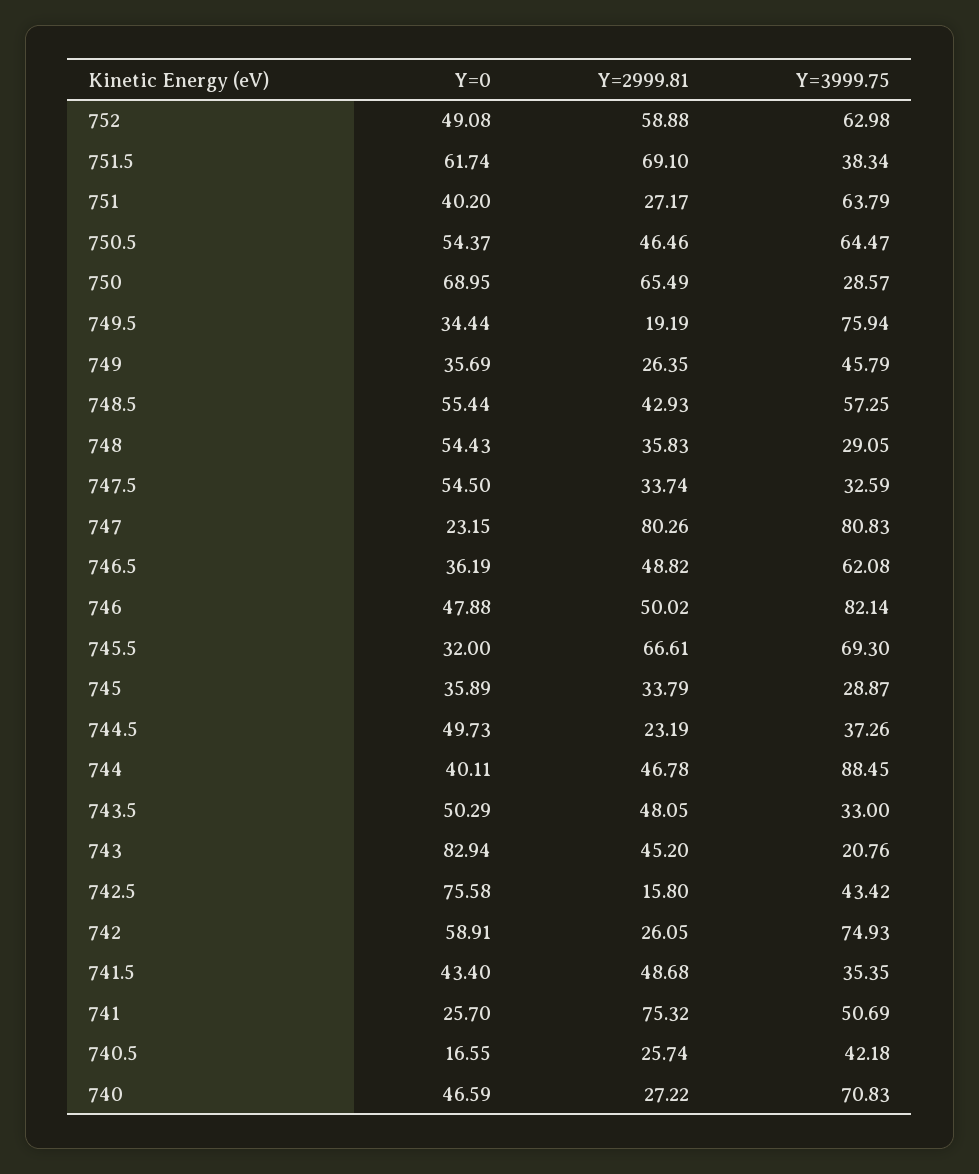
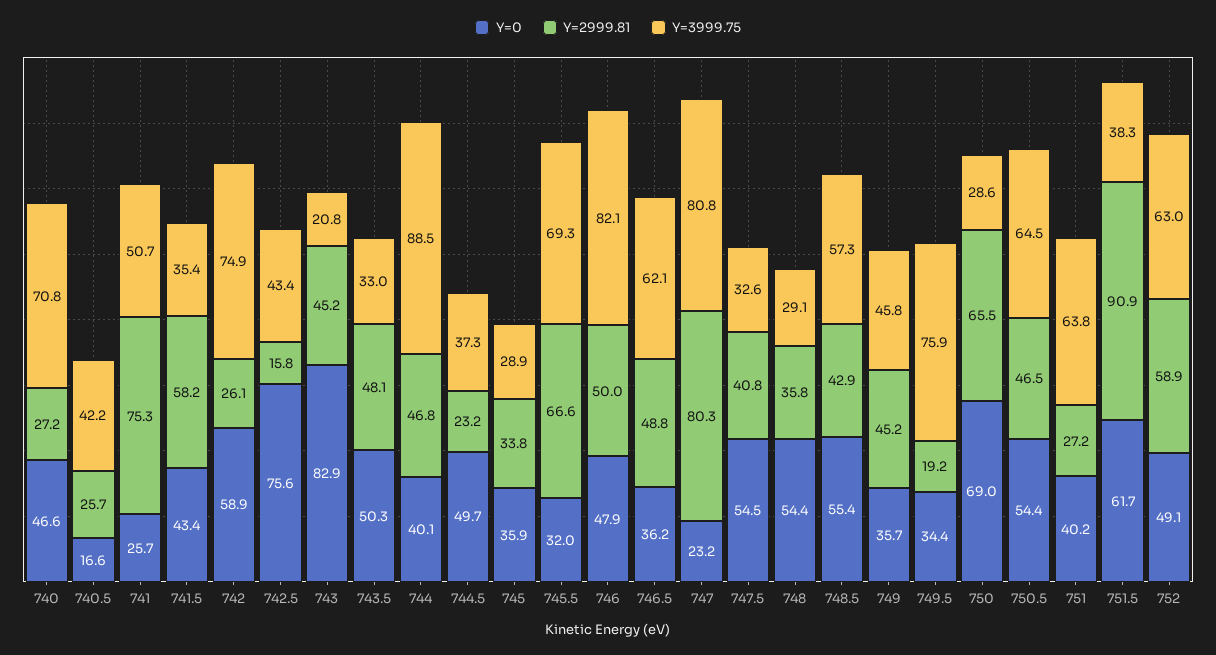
  {
    "Y=0": {
      "752": 49.08,
      "751.5": 61.74,
      "751": 40.2,
      "750.5": 54.37,
      "750": 68.95,
      "749.5": 34.44,
      "749": 35.69,
      "748.5": 55.44,
      "748": 54.43,
      "747.5": 54.5,
      "747": 23.15,
      "746.5": 36.19,
      "746": 47.88,
      "745.5": 32,
      "745": 35.89,
      "744.5": 49.73,
      "744": 40.11,
      "743.5": 50.29,
      "743": 82.94,
      "742.5": 75.58,
      "742": 58.91,
      "741.5": 43.4,
      "741": 25.7,
      "740.5": 16.55,
      "740": 46.59
    },
    "Y=2999.81": {
      "752": 58.88,
-     "751.5": 69.1,
+     "751.5": 90.9,
      "751": 27.17,
      "750.5": 46.46,
      "750": 65.49,
      "749.5": 19.19,
-     "749": 26.35,
+     "749": 45.2,
      "748.5": 42.93,
      "748": 35.83,
-     "747.5": 33.74,
+     "747.5": 40.8,
      "747": 80.26,
      "746.5": 48.82,
      "746": 50.02,
      "745.5": 66.61,
      "745": 33.79,
      "744.5": 23.19,
      "744": 46.78,
      "743.5": 48.05,
      "743": 45.2,
      "742.5": 15.8,
      "742": 26.05,
-     "741.5": 48.68,
+     "741.5": 58.2,
      "741": 75.32,
      "740.5": 25.74,
      "740": 27.22
    },
    "Y=3999.75": {
      "752": 62.98,
      "751.5": 38.34,
      "751": 63.79,
      "750.5": 64.47,
      "750": 28.57,
      "749.5": 75.94,
      "749": 45.79,
      "748.5": 57.25,
      "748": 29.05,
      "747.5": 32.59,
      "747": 80.83,
      "746.5": 62.08,
      "746": 82.14,
      "745.5": 69.3,
      "745": 28.87,
      "744.5": 37.26,
      "744": 88.45,
      "743.5": 33,
      "743": 20.76,
      "742.5": 43.42,
      "742": 74.93,
      "741.5": 35.35,
      "741": 50.69,
      "740.5": 42.18,
      "740": 70.83
    }
  }

